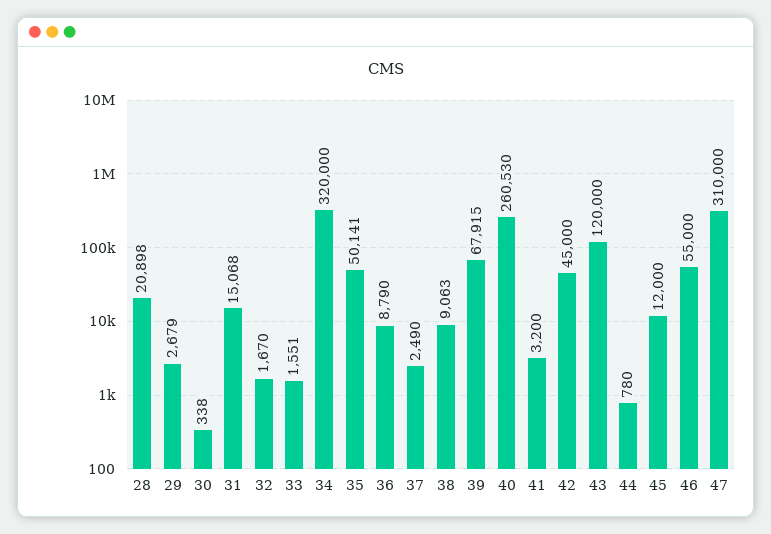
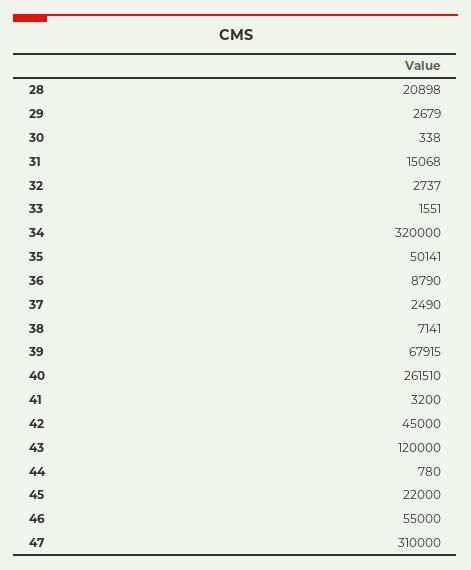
  {
    "28": 20898,
    "29": 2679,
    "30": 338,
    "31": 15068,
-   "32": 1670,
+   "32": 2737,
    "33": 1551,
    "34": 320000,
    "35": 50141,
    "36": 8790,
    "37": 2490,
-   "38": 9063,
+   "38": 7141,
    "39": 67915,
-   "40": 260530,
+   "40": 261510,
    "41": 3200,
    "42": 45000,
    "43": 120000,
    "44": 780,
-   "45": 12000,
+   "45": 22000,
    "46": 55000,
    "47": 310000
  }

